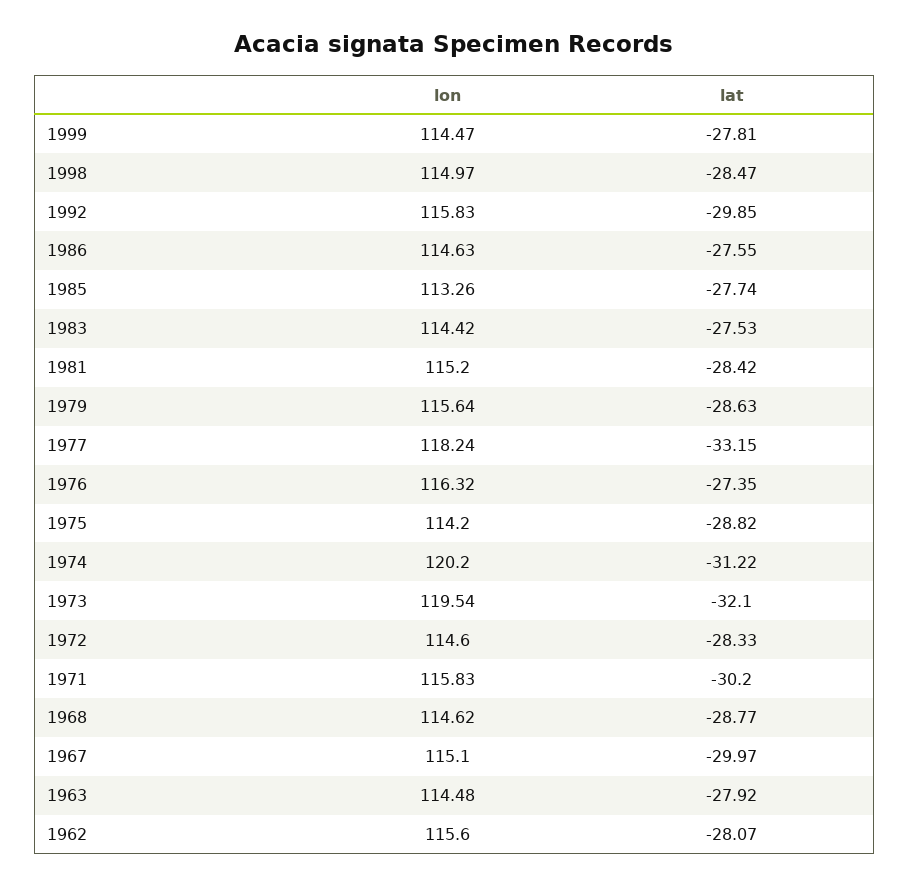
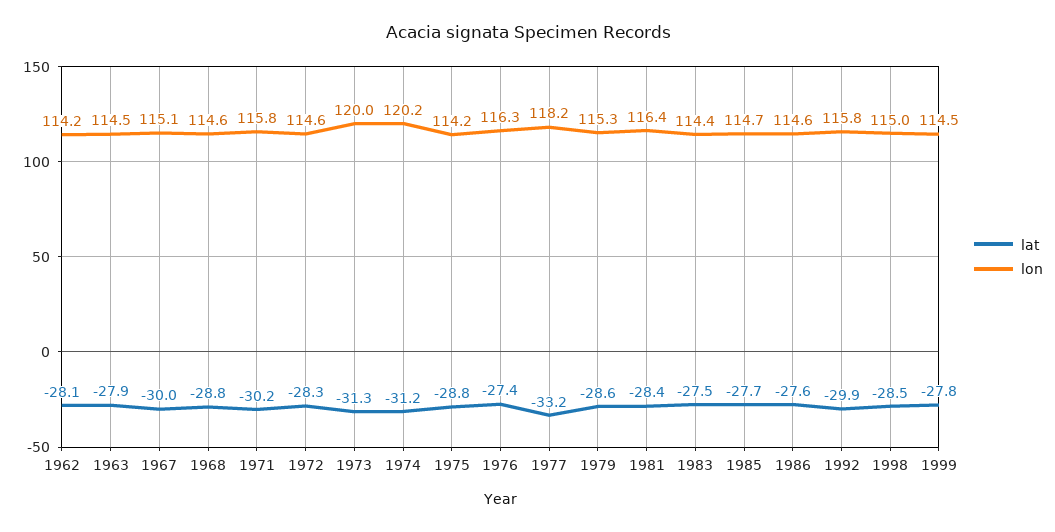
  {
    "lon": {
      "1999": 114.47,
      "1998": 114.97,
      "1992": 115.83,
      "1986": 114.63,
-     "1985": 113.26,
+     "1985": 114.7,
      "1983": 114.42,
-     "1981": 115.2,
+     "1981": 116.4,
-     "1979": 115.64,
+     "1979": 115.3,
      "1977": 118.24,
      "1976": 116.32,
      "1975": 114.2,
      "1974": 120.2,
-     "1973": 119.54,
+     "1973": 120,
      "1972": 114.6,
      "1971": 115.83,
      "1968": 114.62,
      "1967": 115.1,
      "1963": 114.48,
-     "1962": 115.6
+     "1962": 114.2
    },
    "lat": {
      "1999": -27.81,
      "1998": -28.47,
      "1992": -29.85,
      "1986": -27.55,
      "1985": -27.74,
      "1983": -27.53,
      "1981": -28.42,
      "1979": -28.63,
      "1977": -33.15,
      "1976": -27.35,
      "1975": -28.82,
      "1974": -31.22,
-     "1973": -32.1,
+     "1973": -31.3,
      "1972": -28.33,
      "1971": -30.2,
      "1968": -28.77,
      "1967": -29.97,
      "1963": -27.92,
      "1962": -28.07
    }
  }

